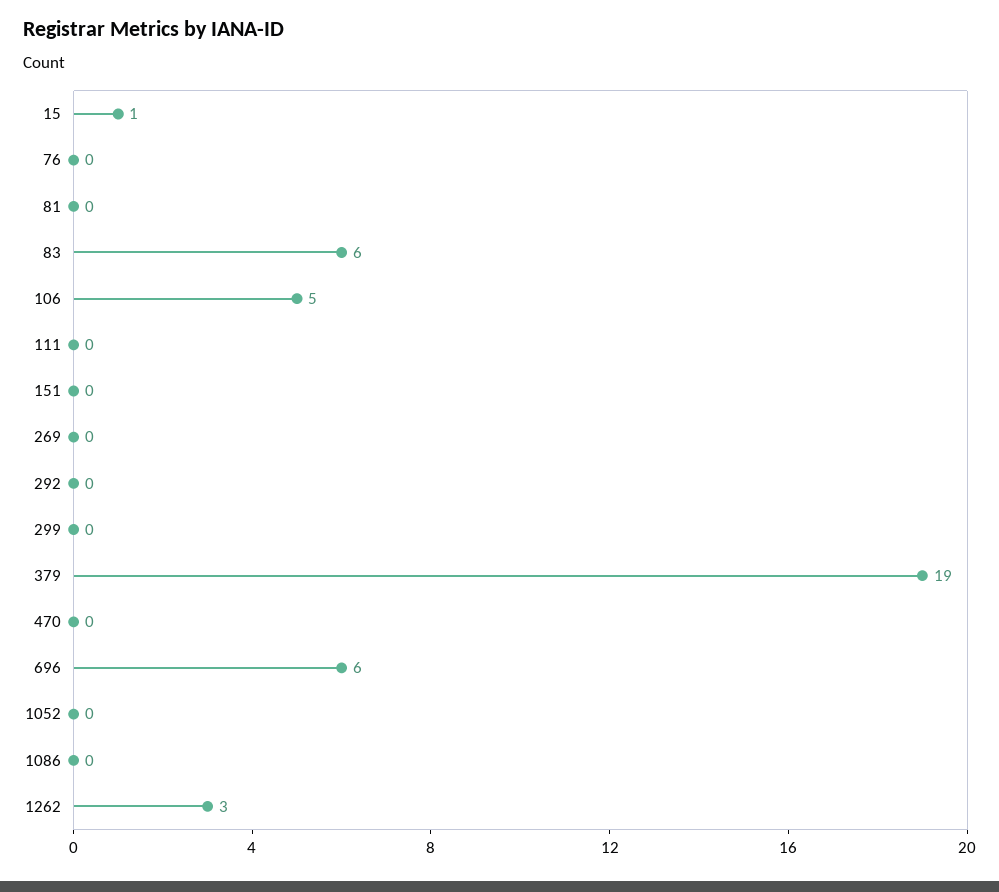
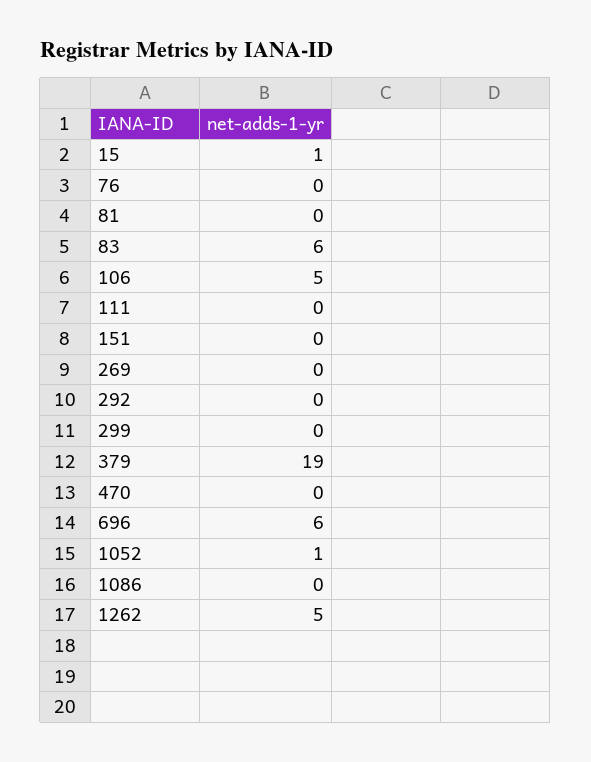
  {
    "15": 1,
    "76": 0,
    "81": 0,
    "83": 6,
    "106": 5,
    "111": 0,
    "151": 0,
    "269": 0,
    "292": 0,
    "299": 0,
    "379": 19,
    "470": 0,
    "696": 6,
-   "1052": 0,
+   "1052": 1,
    "1086": 0,
-   "1262": 3
+   "1262": 5
  }

